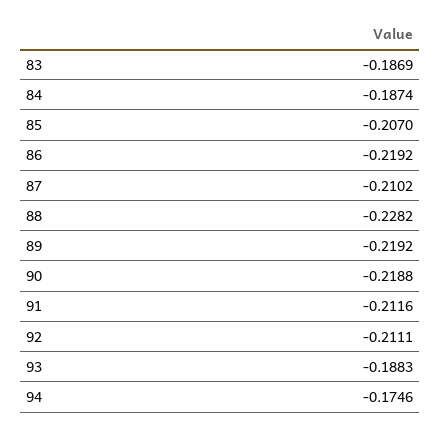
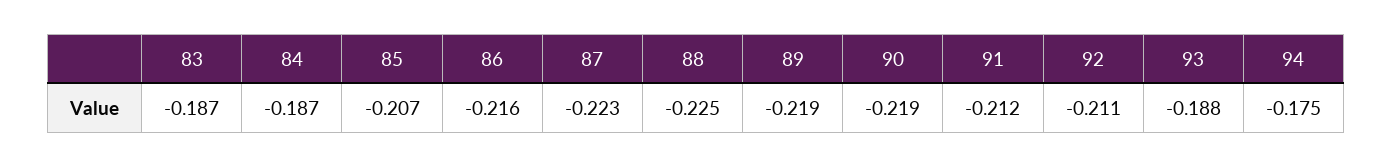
  {
    "83": -0.1869,
    "84": -0.1874,
    "85": -0.207,
-   "86": -0.2192,
+   "86": -0.216,
-   "87": -0.2102,
+   "87": -0.223,
-   "88": -0.2282,
+   "88": -0.225,
    "89": -0.2192,
    "90": -0.2188,
    "91": -0.2116,
    "92": -0.2111,
    "93": -0.1883,
    "94": -0.1746
  }

